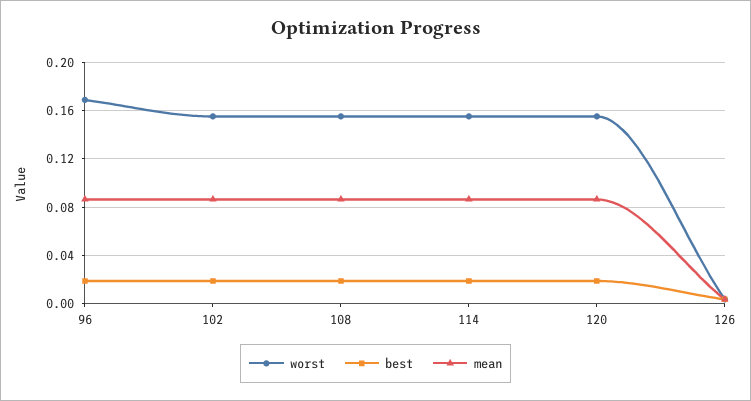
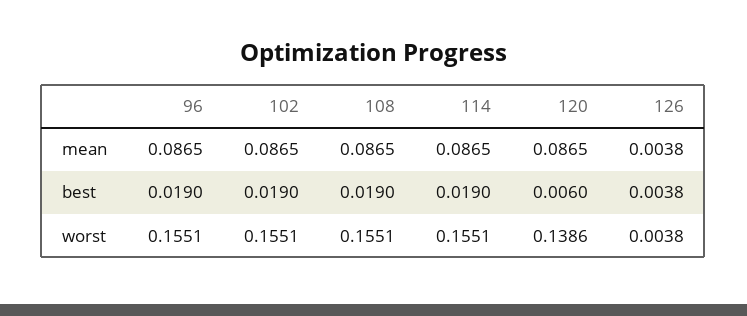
  {
    "worst": {
-     "96": 0.17,
+     "96": 0.1551,
      "102": 0.1551,
      "108": 0.1551,
      "114": 0.1551,
-     "120": 0.155,
+     "120": 0.1386,
      "126": 0.0038
    },
    "best": {
      "96": 0.019,
      "102": 0.019,
      "108": 0.019,
      "114": 0.019,
-     "120": 0.02,
+     "120": 0.006,
      "126": 0.0038
    },
    "mean": {
      "96": 0.0865,
      "102": 0.0865,
      "108": 0.0865,
      "114": 0.0865,
      "120": 0.0865,
      "126": 0.0038
    }
  }

